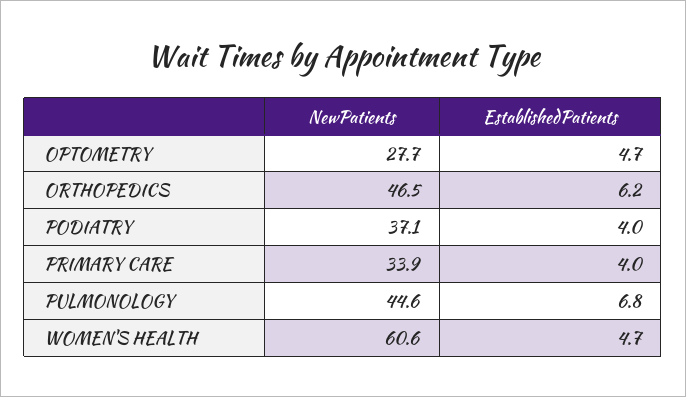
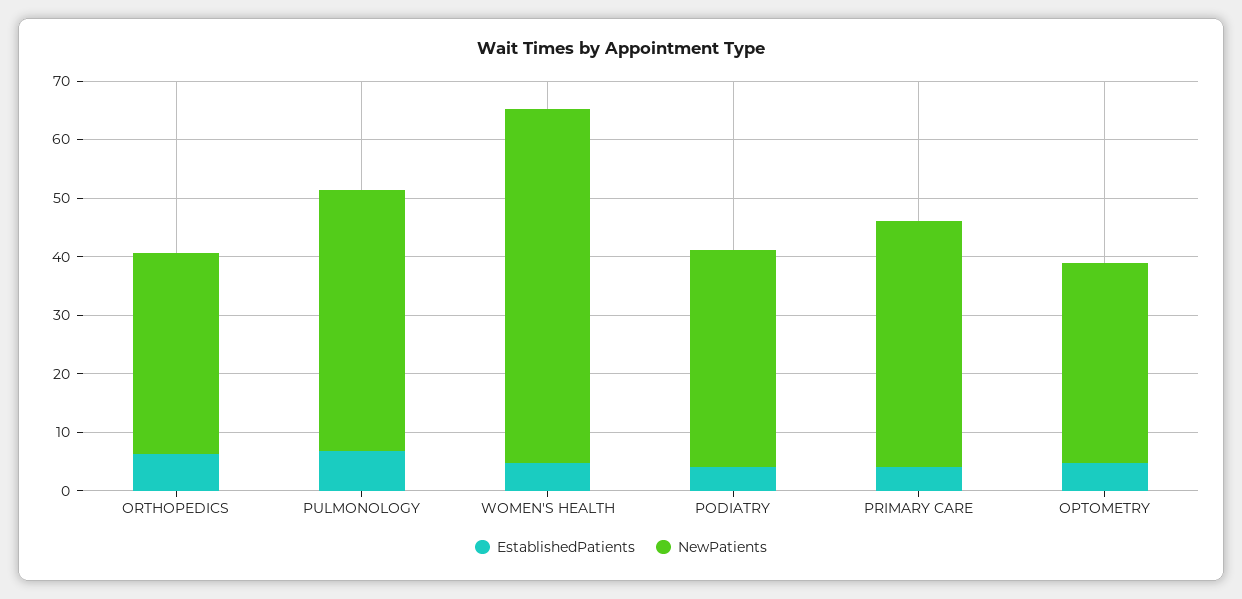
  {
    "NewPatients": {
-     "OPTOMETRY": 27.7,
+     "OPTOMETRY": 34,
-     "ORTHOPEDICS": 46.5,
+     "ORTHOPEDICS": 34,
      "PODIATRY": 37.1,
-     "PRIMARY CARE": 33.9,
+     "PRIMARY CARE": 42,
      "PULMONOLOGY": 44.6,
      "WOMEN'S HEALTH": 60.6
    },
    "EstablishedPatients": {
      "OPTOMETRY": 4.7,
      "ORTHOPEDICS": 6.2,
      "PODIATRY": 4,
      "PRIMARY CARE": 4,
      "PULMONOLOGY": 6.8,
      "WOMEN'S HEALTH": 4.7
    }
  }

